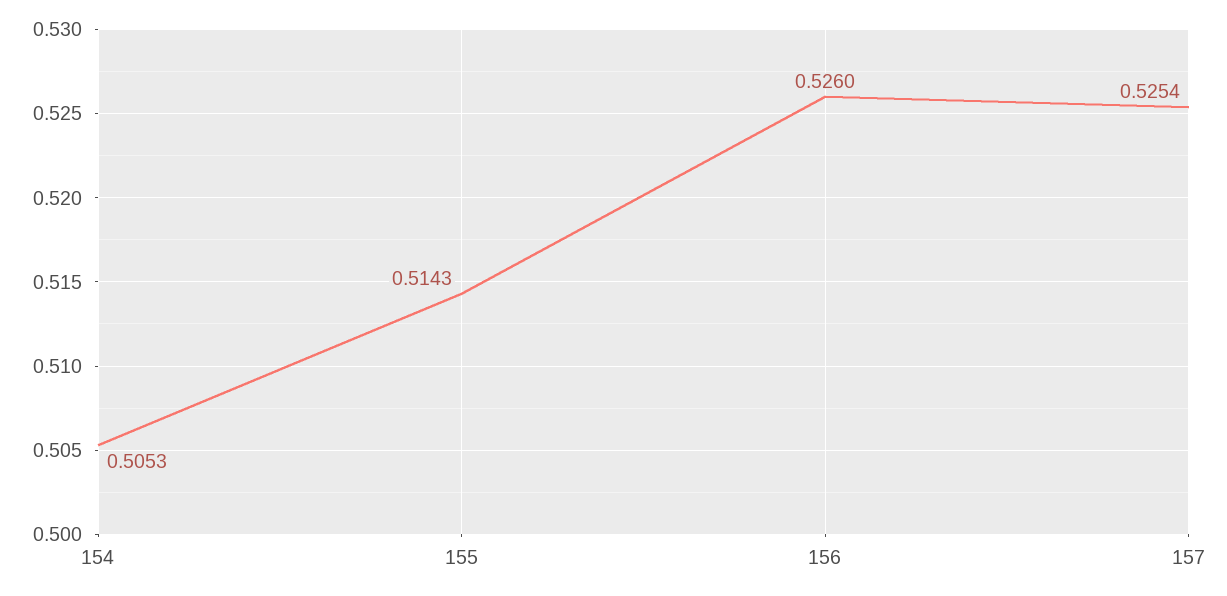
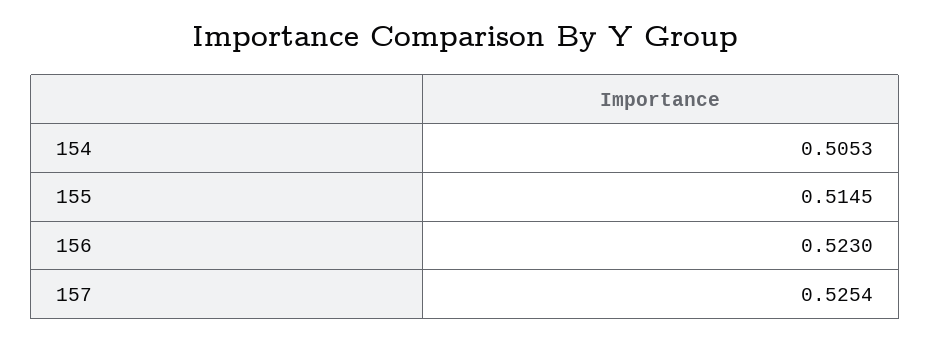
  {
    "154": 0.5053,
-   "155": 0.5143,
+   "155": 0.5145,
-   "156": 0.526,
+   "156": 0.523,
    "157": 0.5254
  }

